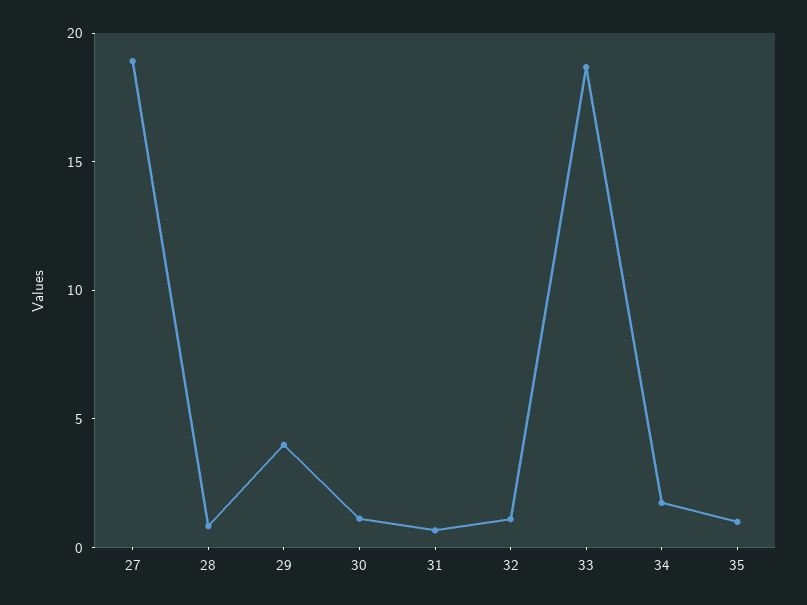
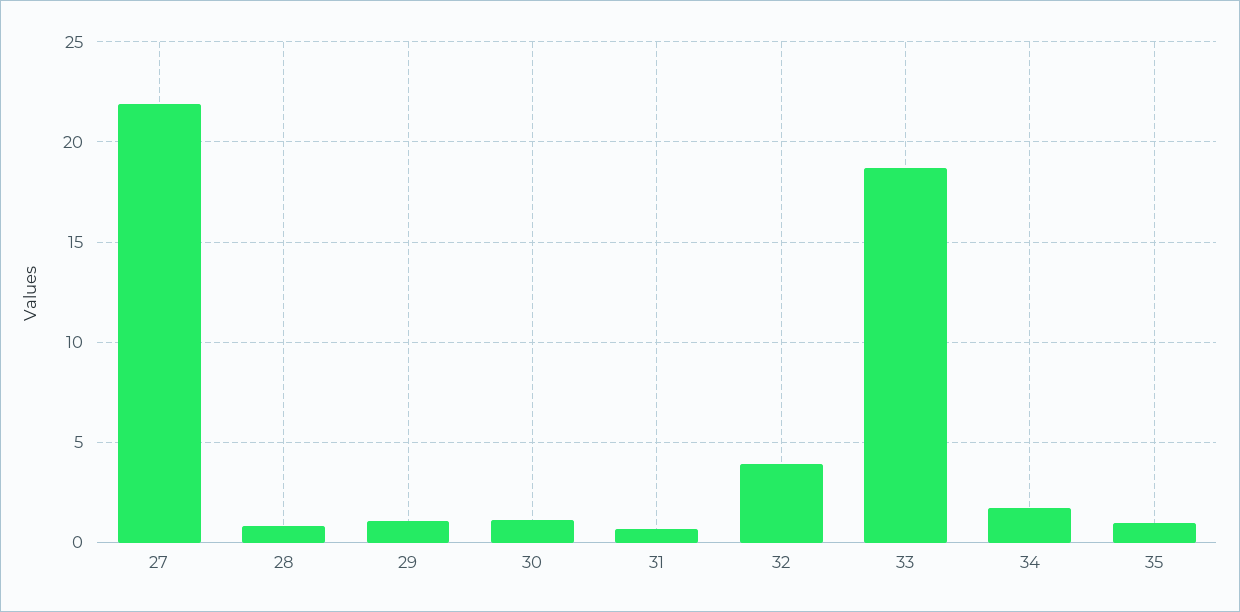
  {
-   "27": 19,
+   "27": 22,
    "28": 1,
-   "29": 4,
+   "29": 1,
    "30": 1,
    "31": 0.5,
-   "32": 1,
+   "32": 4,
    "33": 18.5,
    "34": 1.5,
    "35": 1
  }

